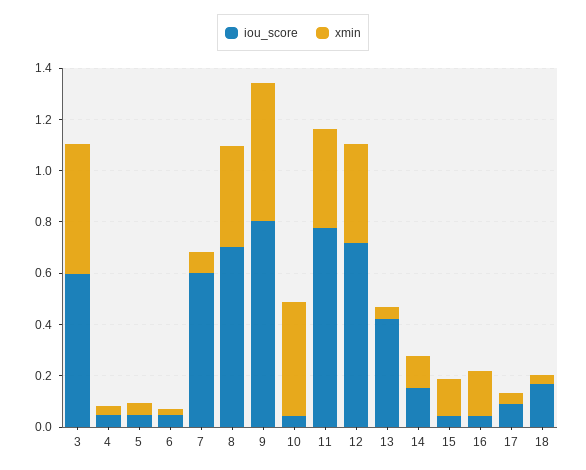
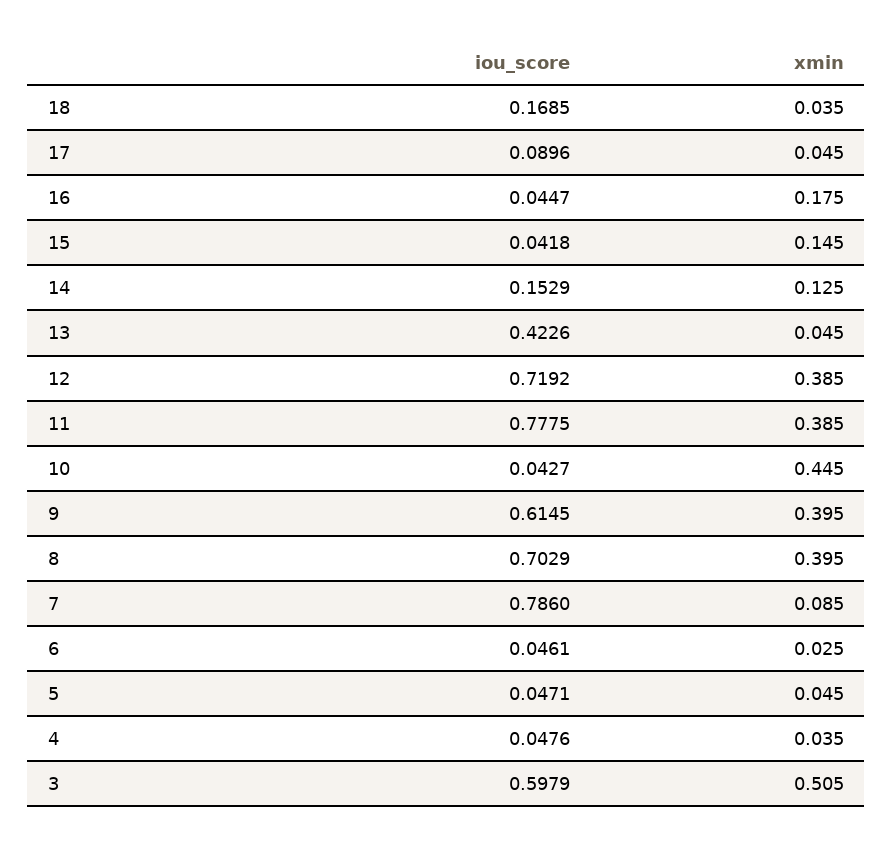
  {
    "iou_score": {
      "3": 0.5979,
      "4": 0.0476,
      "5": 0.0471,
      "6": 0.0461,
-     "7": 0.6,
+     "7": 0.786,
      "8": 0.7029,
-     "9": 0.8,
+     "9": 0.6145,
      "10": 0.0427,
      "11": 0.7775,
      "12": 0.7192,
      "13": 0.4226,
      "14": 0.1529,
      "15": 0.0418,
      "16": 0.0447,
      "17": 0.0896,
      "18": 0.1685
    },
    "xmin": {
      "3": 0.505,
      "4": 0.035,
      "5": 0.045,
      "6": 0.025,
      "7": 0.085,
      "8": 0.395,
-     "9": 0.55,
+     "9": 0.395,
      "10": 0.445,
      "11": 0.385,
      "12": 0.385,
      "13": 0.045,
      "14": 0.125,
      "15": 0.145,
      "16": 0.175,
      "17": 0.045,
      "18": 0.035
    }
  }

